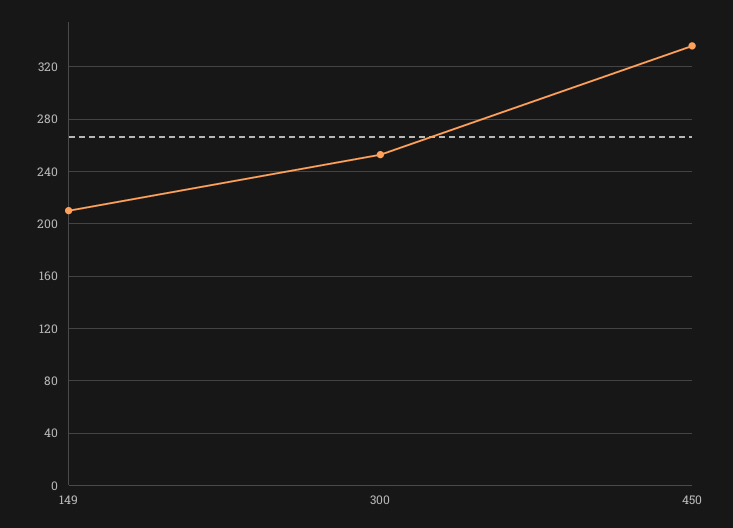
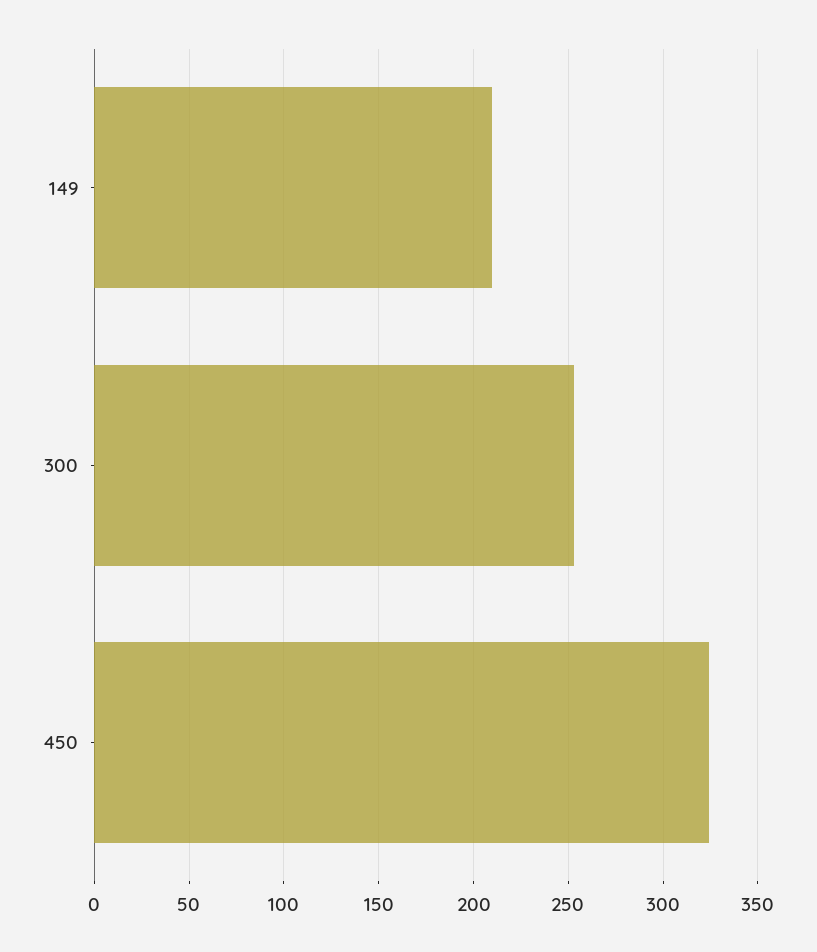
  {
    "149": 210,
    "300": 255,
-   "450": 335
+   "450": 325
  }

